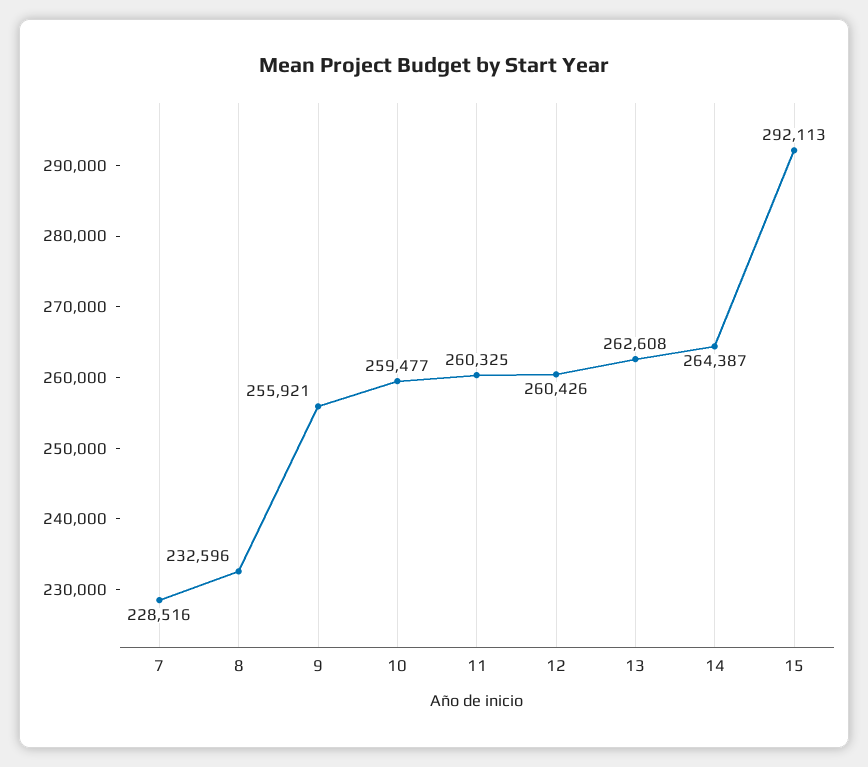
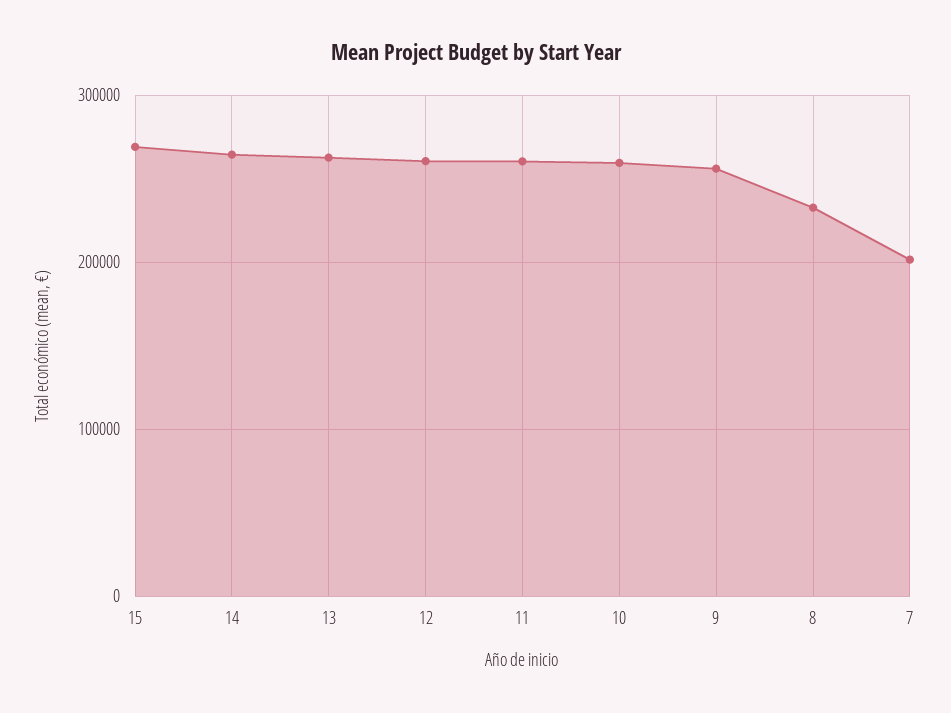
  {
-   "7": 228516,
+   "7": 200000,
    "8": 232596,
    "9": 255921,
    "10": 259477,
    "11": 260325,
    "12": 260426,
    "13": 262608,
    "14": 264387,
-   "15": 292113
+   "15": 270000
  }

